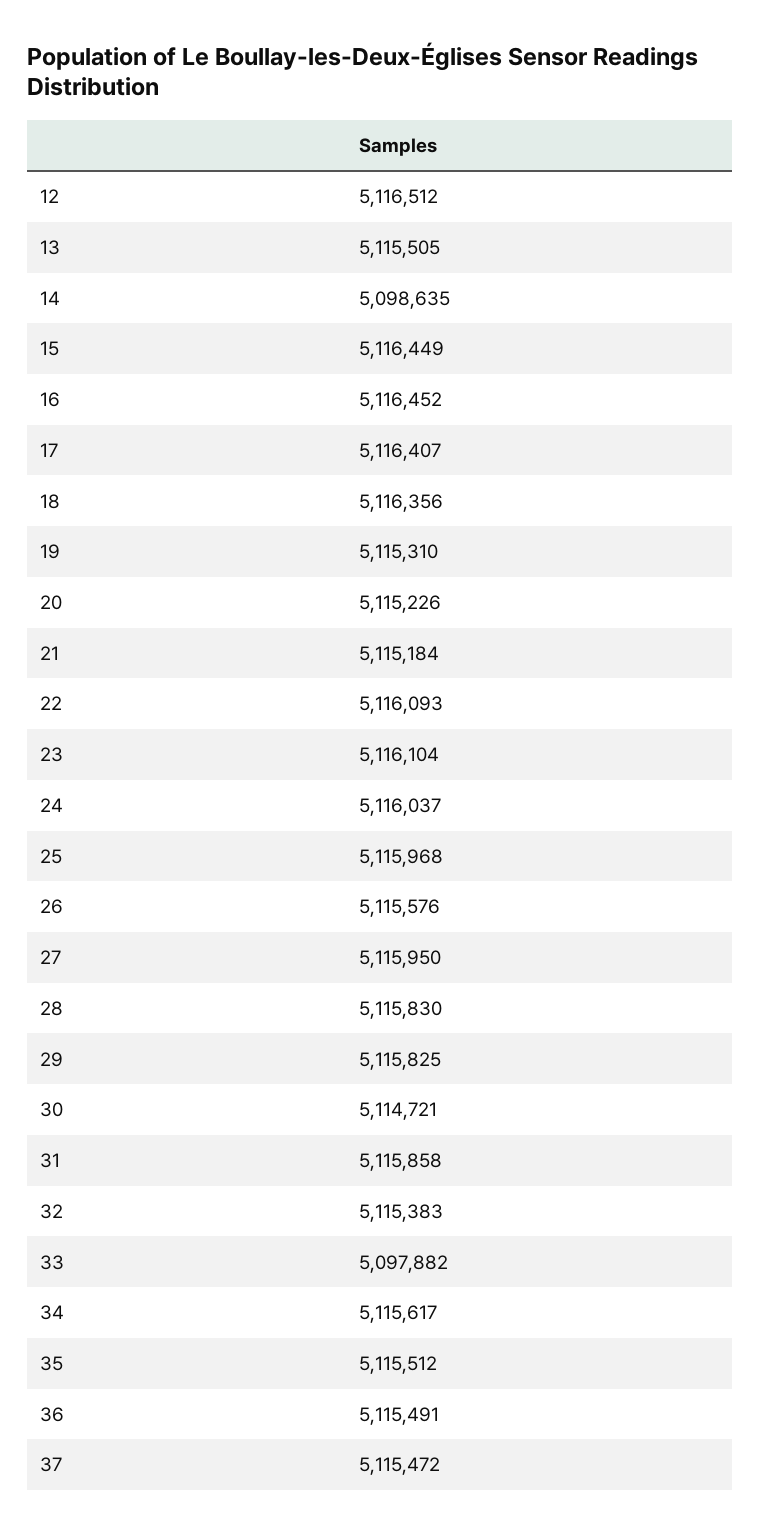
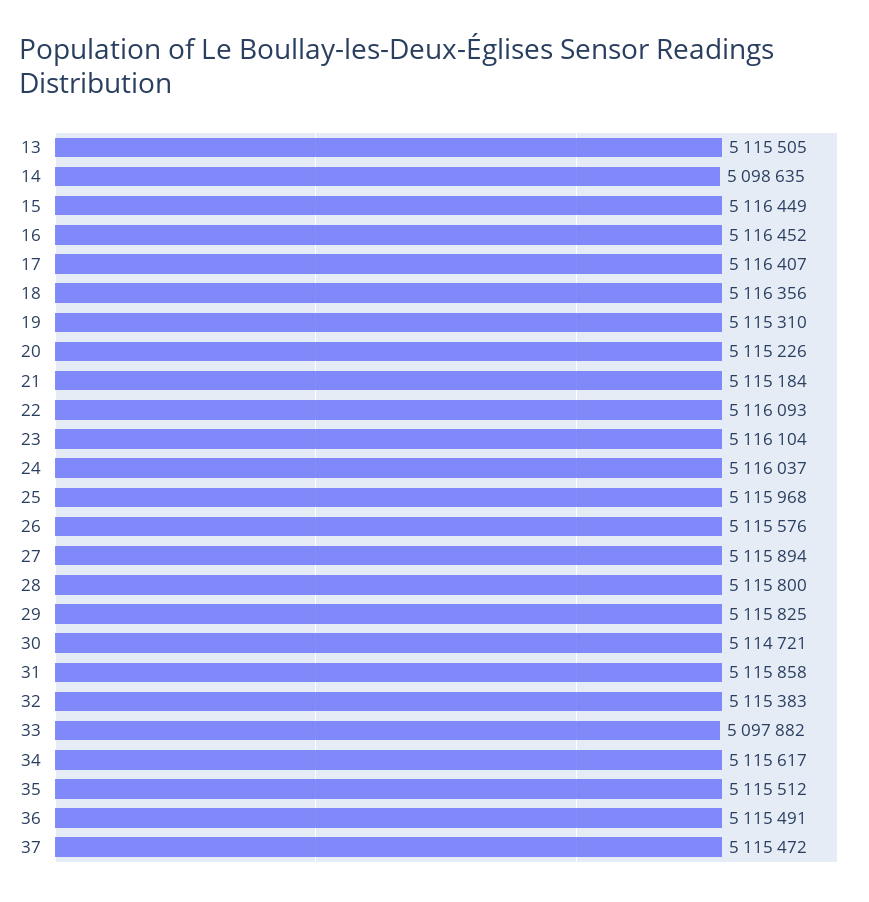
  {
-   "12": 5116512,
    "13": 5115505,
    "14": 5098635,
    "15": 5116449,
    "16": 5116452,
    "17": 5116407,
    "18": 5116356,
    "19": 5115310,
    "20": 5115226,
    "21": 5115184,
    "22": 5116093,
    "23": 5116104,
    "24": 5116037,
    "25": 5115968,
    "26": 5115576,
-   "27": 5115950,
+   "27": 5115894,
-   "28": 5115830,
+   "28": 5115800,
    "29": 5115825,
    "30": 5114721,
    "31": 5115858,
    "32": 5115383,
    "33": 5097882,
    "34": 5115617,
    "35": 5115512,
    "36": 5115491,
    "37": 5115472
  }

